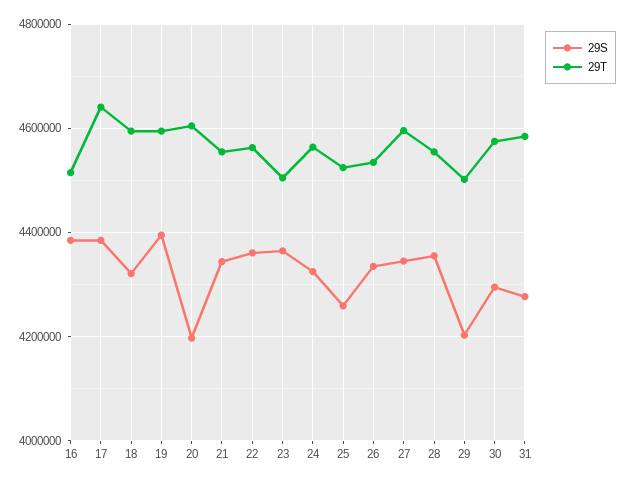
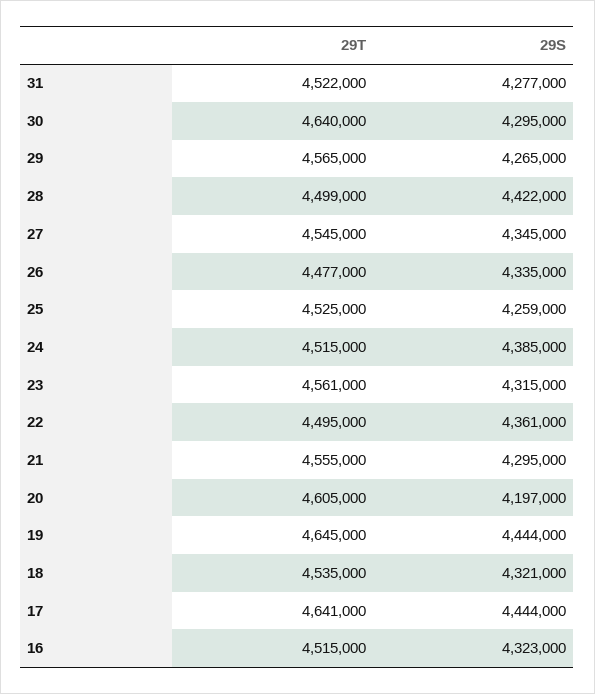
  {
    "29S": {
-     "16": 4380000,
+     "16": 4323000,
-     "17": 4380000,
+     "17": 4444000,
      "18": 4321000,
-     "19": 4400000,
+     "19": 4444000,
      "20": 4197000,
-     "21": 4340000,
+     "21": 4295000,
      "22": 4361000,
-     "23": 4360000,
+     "23": 4315000,
-     "24": 4320000,
+     "24": 4385000,
      "25": 4259000,
      "26": 4335000,
      "27": 4345000,
-     "28": 4360000,
+     "28": 4422000,
-     "29": 4200000,
+     "29": 4265000,
      "30": 4295000,
      "31": 4277000
    },
    "29T": {
      "16": 4515000,
      "17": 4641000,
-     "18": 4600000,
+     "18": 4535000,
-     "19": 4600000,
+     "19": 4645000,
      "20": 4605000,
      "21": 4555000,
-     "22": 4560000,
+     "22": 4495000,
-     "23": 4500000,
+     "23": 4561000,
-     "24": 4560000,
+     "24": 4515000,
      "25": 4525000,
-     "26": 4540000,
+     "26": 4477000,
-     "27": 4600000,
+     "27": 4545000,
-     "28": 4560000,
+     "28": 4499000,
-     "29": 4500000,
+     "29": 4565000,
-     "30": 4580000,
+     "30": 4640000,
-     "31": 4580000
+     "31": 4522000
    }
  }

